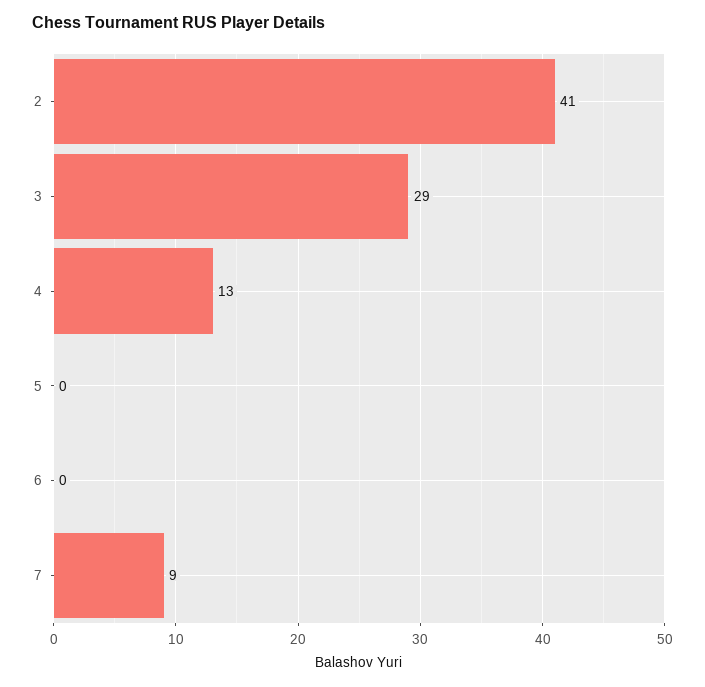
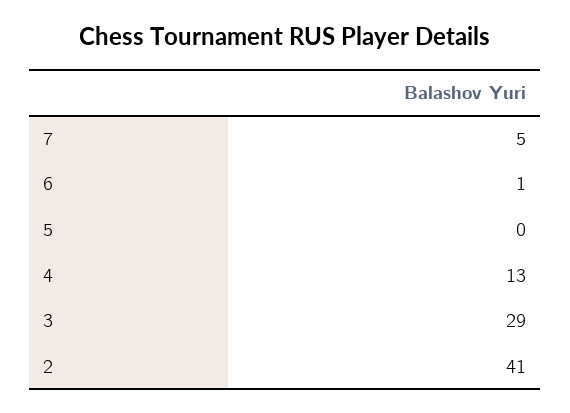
  {
    "2": 41,
    "3": 29,
    "4": 13,
    "5": 0,
-   "6": 0,
+   "6": 1,
-   "7": 9
+   "7": 5
  }

